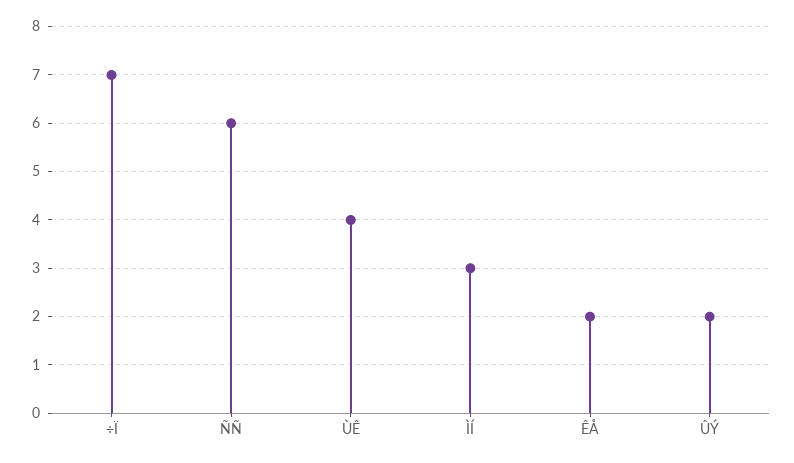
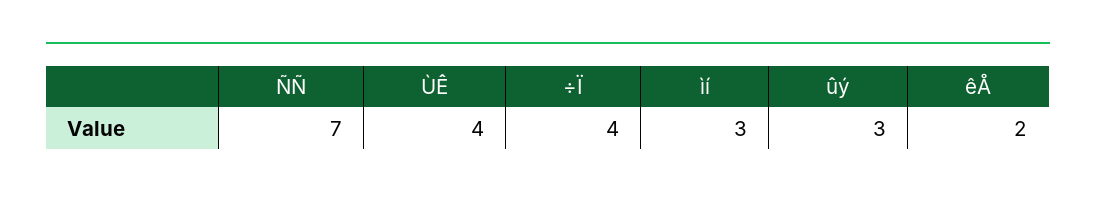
  {
-   "÷Ï": 7,
+   "÷Ï": 4,
-   "ÑÑ": 6,
+   "ÑÑ": 7,
    "ÙÊ": 4,
    "ÌÍ": 3,
    "ÊÅ": 2,
-   "ÛÝ": 2
+   "ÛÝ": 3
  }

